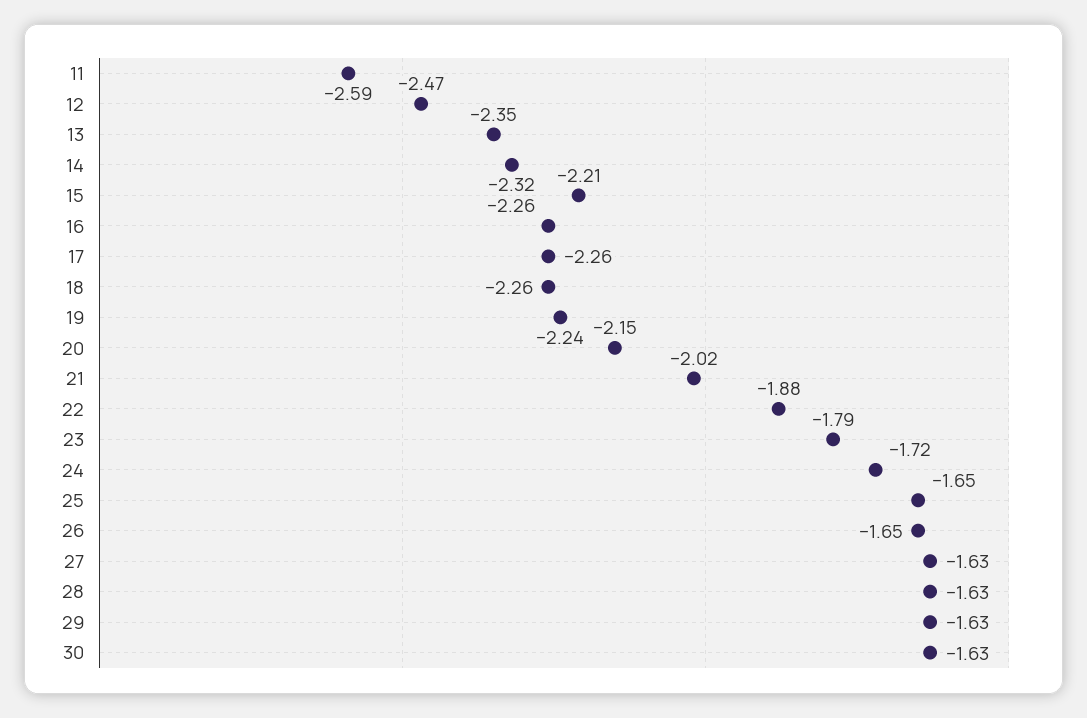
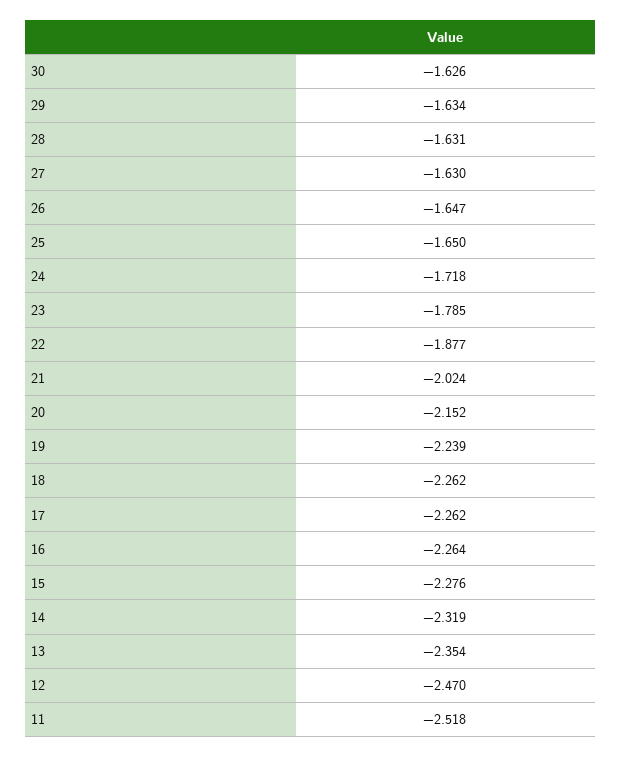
  {
-   "11": -2.59,
+   "11": -2.518,
    "12": -2.47,
    "13": -2.354,
    "14": -2.319,
-   "15": -2.21,
+   "15": -2.276,
    "16": -2.264,
    "17": -2.262,
    "18": -2.262,
    "19": -2.239,
    "20": -2.152,
    "21": -2.024,
    "22": -1.877,
    "23": -1.785,
    "24": -1.718,
    "25": -1.65,
    "26": -1.647,
    "27": -1.63,
    "28": -1.631,
    "29": -1.634,
    "30": -1.626
  }

